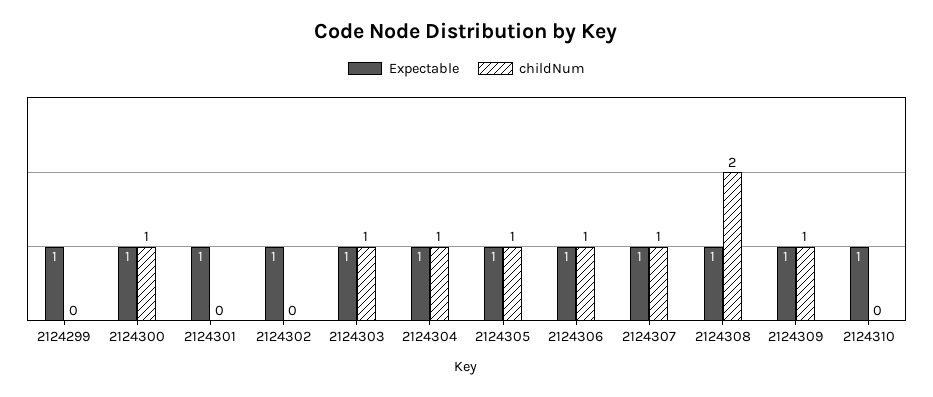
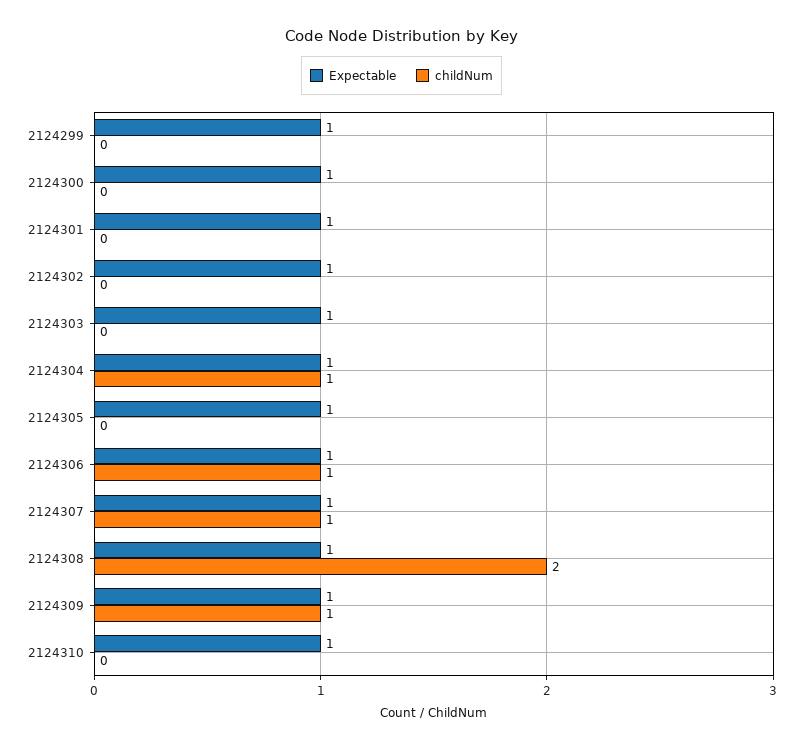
  {
    "Expectable": {
      "2124299": 1,
      "2124300": 1,
      "2124301": 1,
      "2124302": 1,
      "2124303": 1,
      "2124304": 1,
      "2124305": 1,
      "2124306": 1,
      "2124307": 1,
      "2124308": 1,
      "2124309": 1,
      "2124310": 1
    },
    "childNum": {
      "2124299": 0,
-     "2124300": 1,
+     "2124300": 0,
      "2124301": 0,
      "2124302": 0,
-     "2124303": 1,
+     "2124303": 0,
      "2124304": 1,
-     "2124305": 1,
+     "2124305": 0,
      "2124306": 1,
      "2124307": 1,
      "2124308": 2,
      "2124309": 1,
      "2124310": 0
    }
  }

